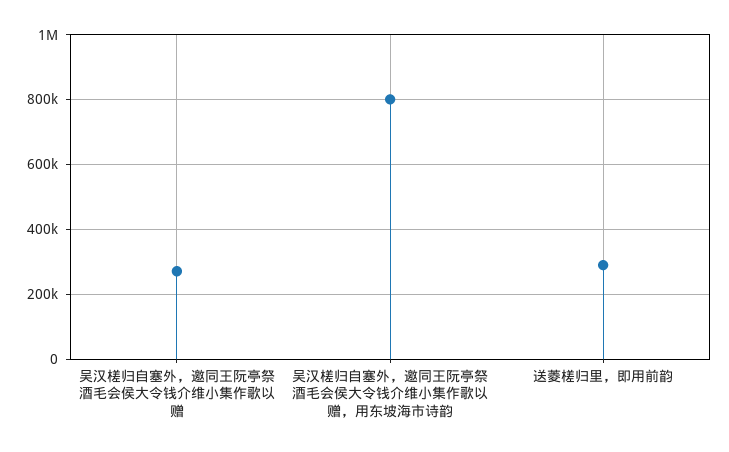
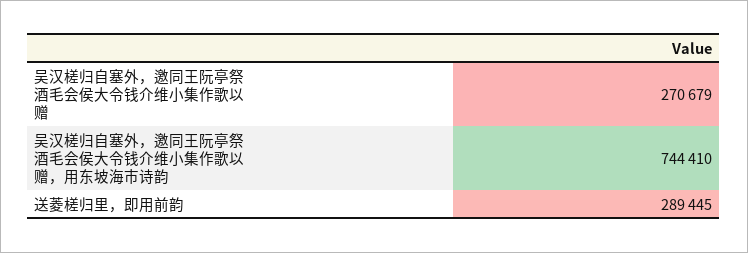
  {
    "吴汉槎归自塞外，邀同王阮亭祭酒毛会侯大令钱介维小集作歌以赠": 270679,
-   "吴汉槎归自塞外，邀同王阮亭祭酒毛会侯大令钱介维小集作歌以赠，用东坡海市诗韵": 800000,
+   "吴汉槎归自塞外，邀同王阮亭祭酒毛会侯大令钱介维小集作歌以赠，用东坡海市诗韵": 744410,
    "送菱槎归里，即用前韵": 289445
  }

